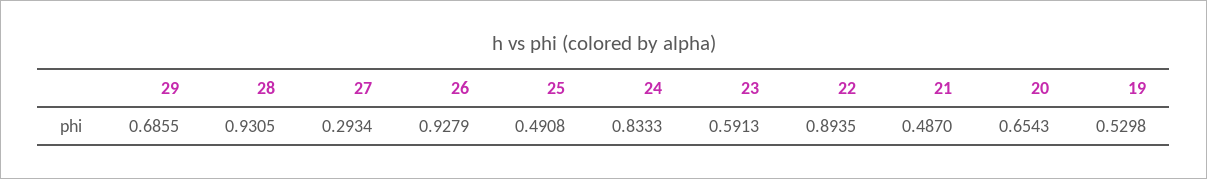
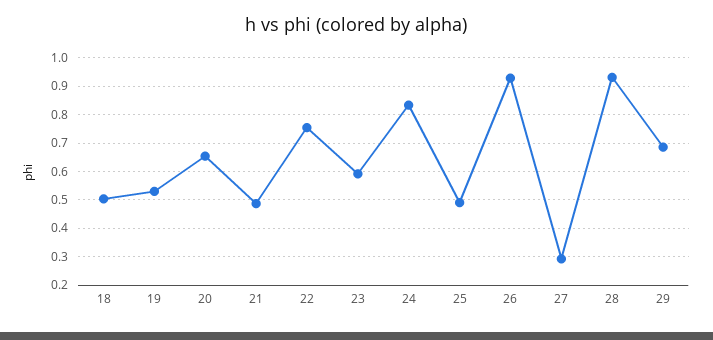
  {
    "29": 0.6855,
    "28": 0.9305,
    "27": 0.2934,
    "26": 0.9279,
    "25": 0.4908,
    "24": 0.8333,
    "23": 0.5913,
-   "22": 0.8935,
+   "22": 0.75,
    "21": 0.487,
    "20": 0.6543,
-   "19": 0.5298
+   "19": 0.5298,
+   "18": 0.5
  }

